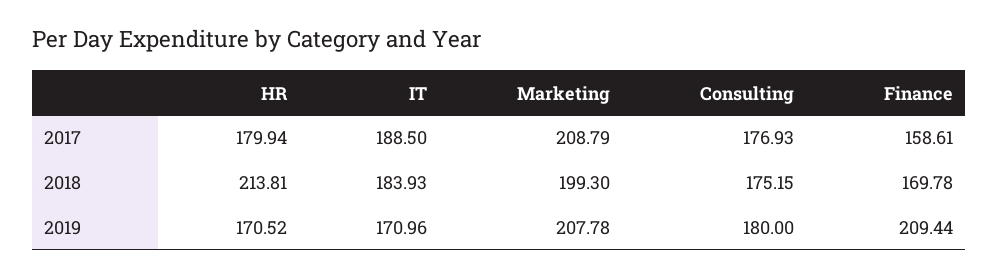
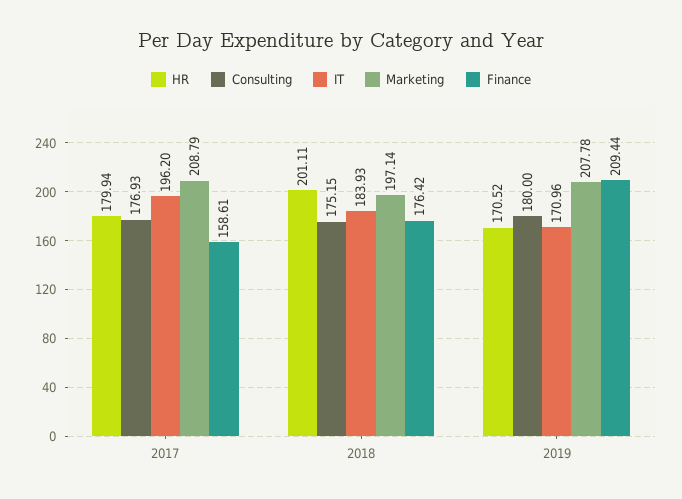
  {
    "HR": {
      "2017": 179.94,
-     "2018": 213.81,
+     "2018": 201.11,
      "2019": 170.52
    },
    "IT": {
-     "2017": 188.5,
+     "2017": 196.2,
      "2018": 183.93,
      "2019": 170.96
    },
    "Marketing": {
      "2017": 208.79,
-     "2018": 199.3,
+     "2018": 197.14,
      "2019": 207.78
    },
    "Consulting": {
      "2017": 176.93,
      "2018": 175.15,
      "2019": 180
    },
    "Finance": {
      "2017": 158.61,
-     "2018": 169.78,
+     "2018": 176.42,
      "2019": 209.44
    }
  }

